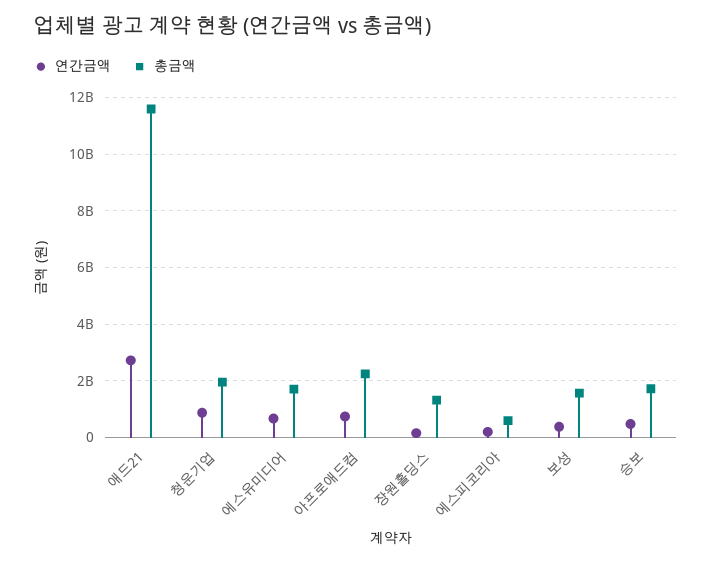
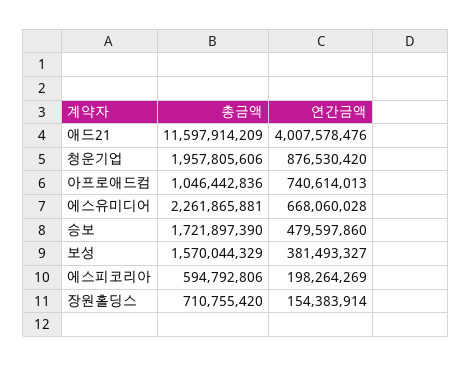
  {
    "연간금액": {
-     "애드21": 2750000000,
+     "애드21": 4007578476,
      "청운기업": 876530420,
      "에스유미디어": 668060028,
      "아프로애드컴": 740614013,
      "장원홀딩스": 154383914,
      "에스피코리아": 198264269,
      "보성": 381493327,
      "승보": 479597860
    },
    "총금액": {
      "애드21": 11597914209,
      "청운기업": 1957805606,
-     "에스유미디어": 1750000000,
+     "에스유미디어": 2261865881,
-     "아프로애드컴": 2250000000,
+     "아프로애드컴": 1046442836,
-     "장원홀딩스": 1250000000,
+     "장원홀딩스": 710755420,
      "에스피코리아": 594792806,
      "보성": 1570044329,
      "승보": 1721897390
    }
  }

